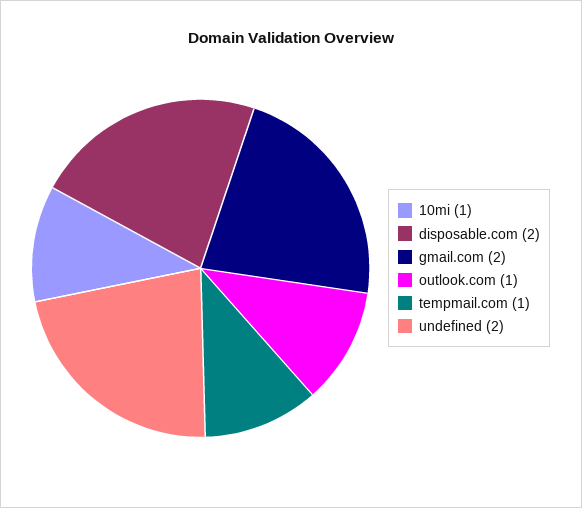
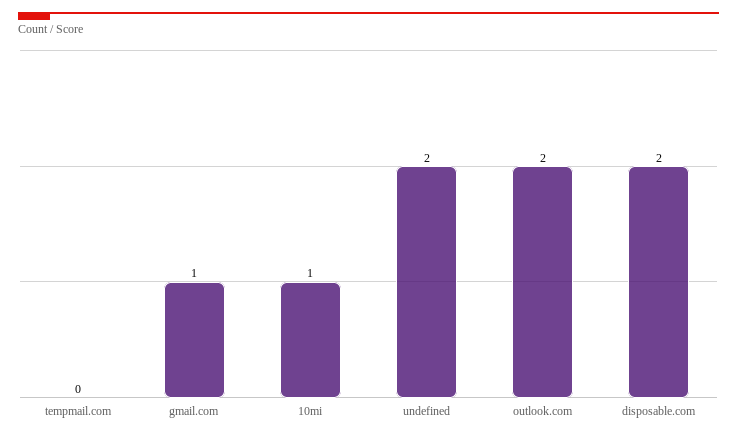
  {
    "10mi": 1,
    "disposable.com": 2,
-   "gmail.com": 2,
+   "gmail.com": 1,
-   "outlook.com": 1,
+   "outlook.com": 2,
-   "tempmail.com": 1,
+   "tempmail.com": 0,
    "undefined": 2
  }

